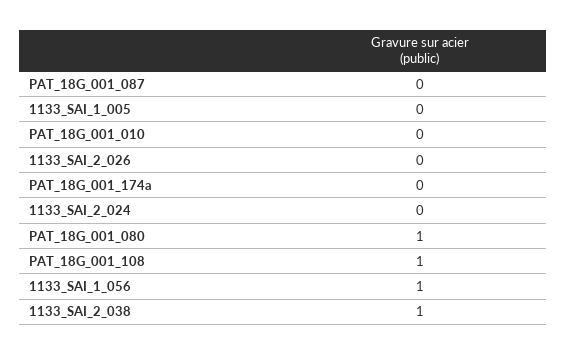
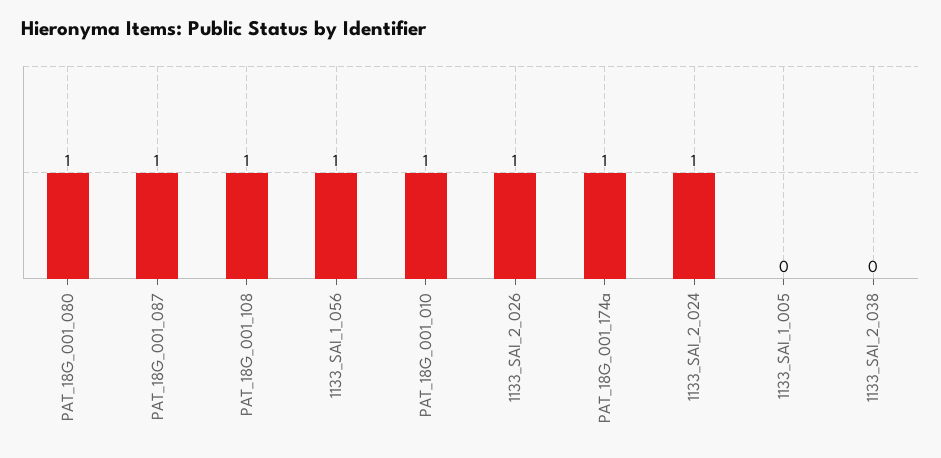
  {
-   "PAT_18G_001_087": 0,
+   "PAT_18G_001_087": 1,
    "1133_SAI_1_005": 0,
-   "PAT_18G_001_010": 0,
+   "PAT_18G_001_010": 1,
-   "1133_SAI_2_026": 0,
+   "1133_SAI_2_026": 1,
-   "PAT_18G_001_174a": 0,
+   "PAT_18G_001_174a": 1,
-   "1133_SAI_2_024": 0,
+   "1133_SAI_2_024": 1,
    "PAT_18G_001_080": 1,
    "PAT_18G_001_108": 1,
    "1133_SAI_1_056": 1,
-   "1133_SAI_2_038": 1
+   "1133_SAI_2_038": 0
  }

